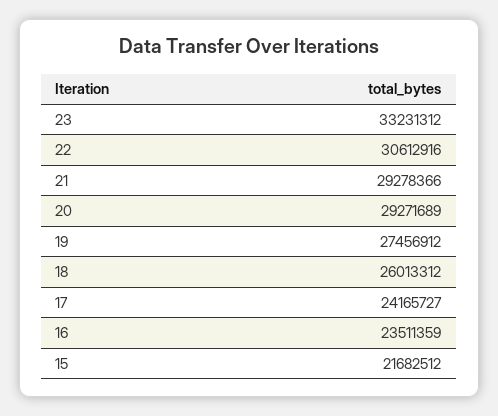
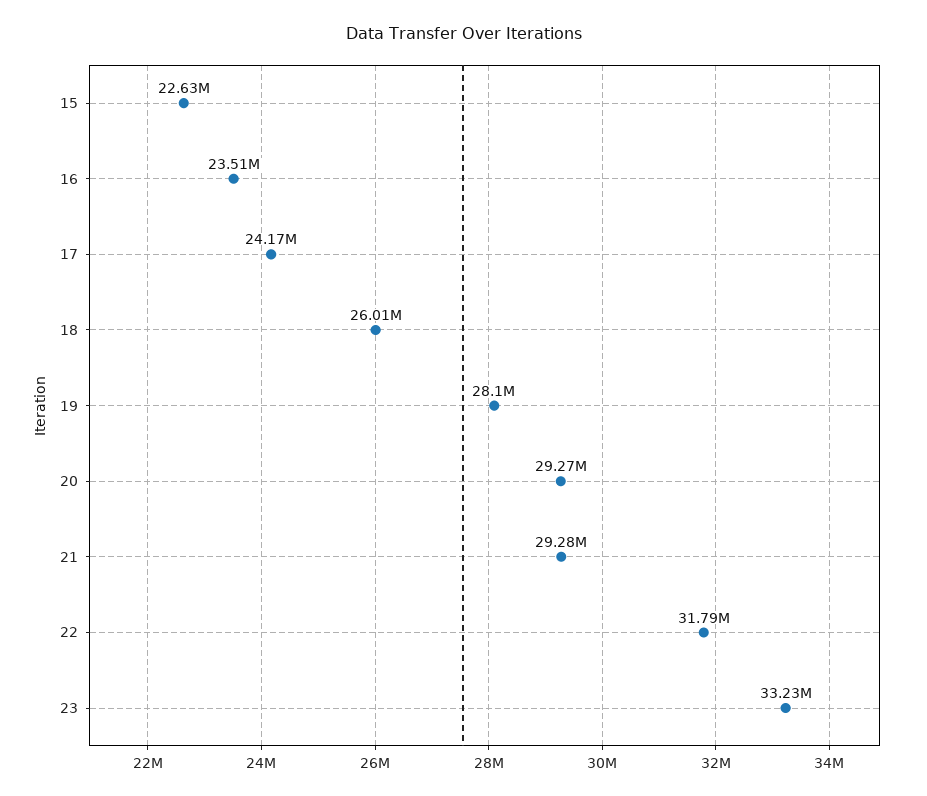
  {
    "23": 33231312,
-   "22": 30612916,
+   "22": 31790000,
    "21": 29278366,
    "20": 29271689,
-   "19": 27456912,
+   "19": 28100000,
    "18": 26013312,
    "17": 24165727,
    "16": 23511359,
-   "15": 21682512
+   "15": 22630000
  }

